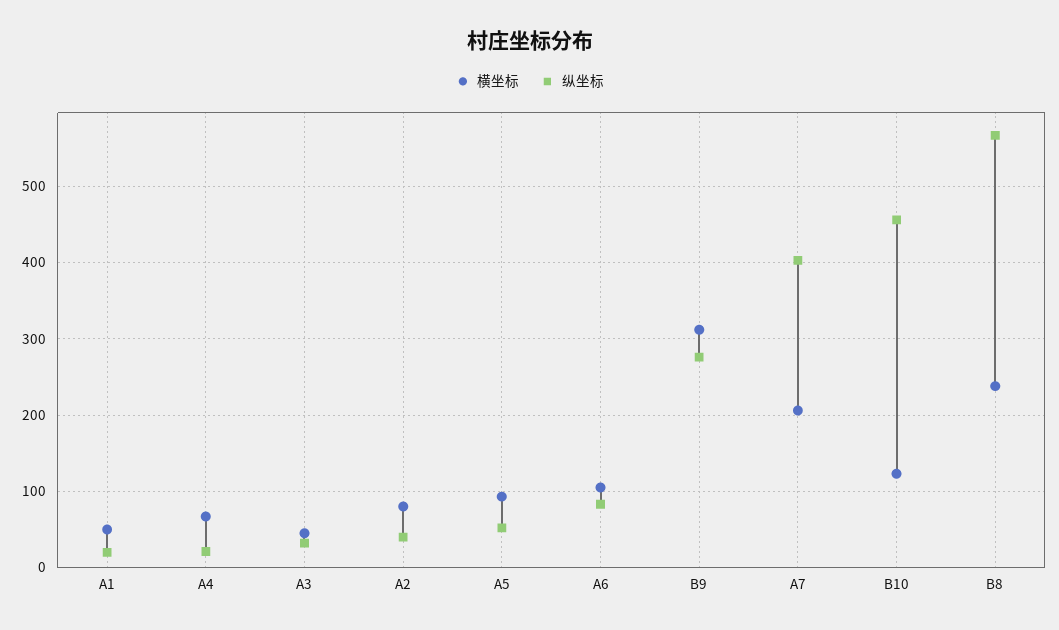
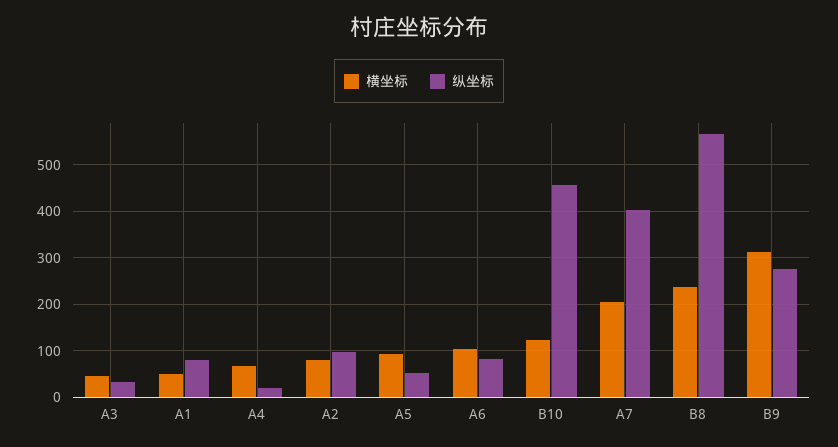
  {
    "横坐标": {
      "A1": 50,
      "A4": 70,
      "A3": 50,
      "A2": 80,
      "A5": 90,
      "A6": 110,
      "B9": 310,
      "A7": 210,
      "B10": 120,
      "B8": 240
    },
    "纵坐标": {
-     "A1": 20,
+     "A1": 80,
      "A4": 20,
      "A3": 30,
-     "A2": 40,
+     "A2": 100,
      "A5": 50,
      "A6": 80,
      "B9": 280,
      "A7": 400,
      "B10": 460,
      "B8": 570
    }
  }

